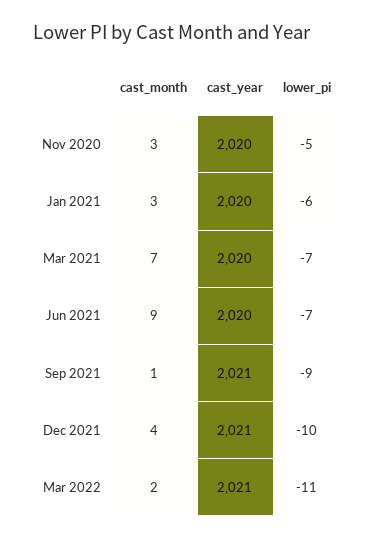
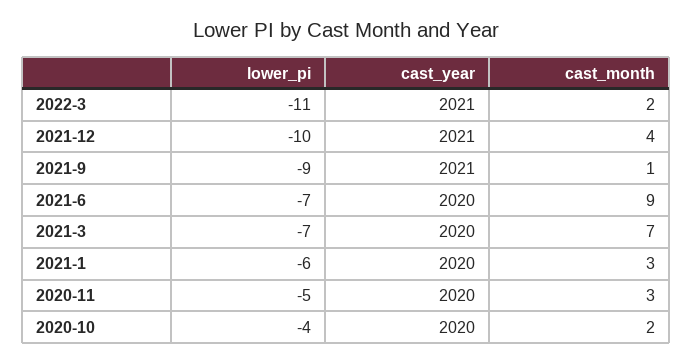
  {
    "cast_month": {
      "Nov 2020": 3,
      "Jan 2021": 3,
      "Mar 2021": 7,
      "Jun 2021": 9,
      "Sep 2021": 1,
      "Dec 2021": 4,
-     "Mar 2022": 2
+     "Mar 2022": 2,
+     "2020-10": 2
    },
    "cast_year": {
      "Nov 2020": 2020,
      "Jan 2021": 2020,
      "Mar 2021": 2020,
      "Jun 2021": 2020,
      "Sep 2021": 2021,
      "Dec 2021": 2021,
-     "Mar 2022": 2021
+     "Mar 2022": 2021,
+     "2020-10": 2020
    },
    "lower_pi": {
      "Nov 2020": -5,
      "Jan 2021": -6,
      "Mar 2021": -7,
      "Jun 2021": -7,
      "Sep 2021": -9,
      "Dec 2021": -10,
-     "Mar 2022": -11
+     "Mar 2022": -11,
+     "2020-10": -4
    }
  }

